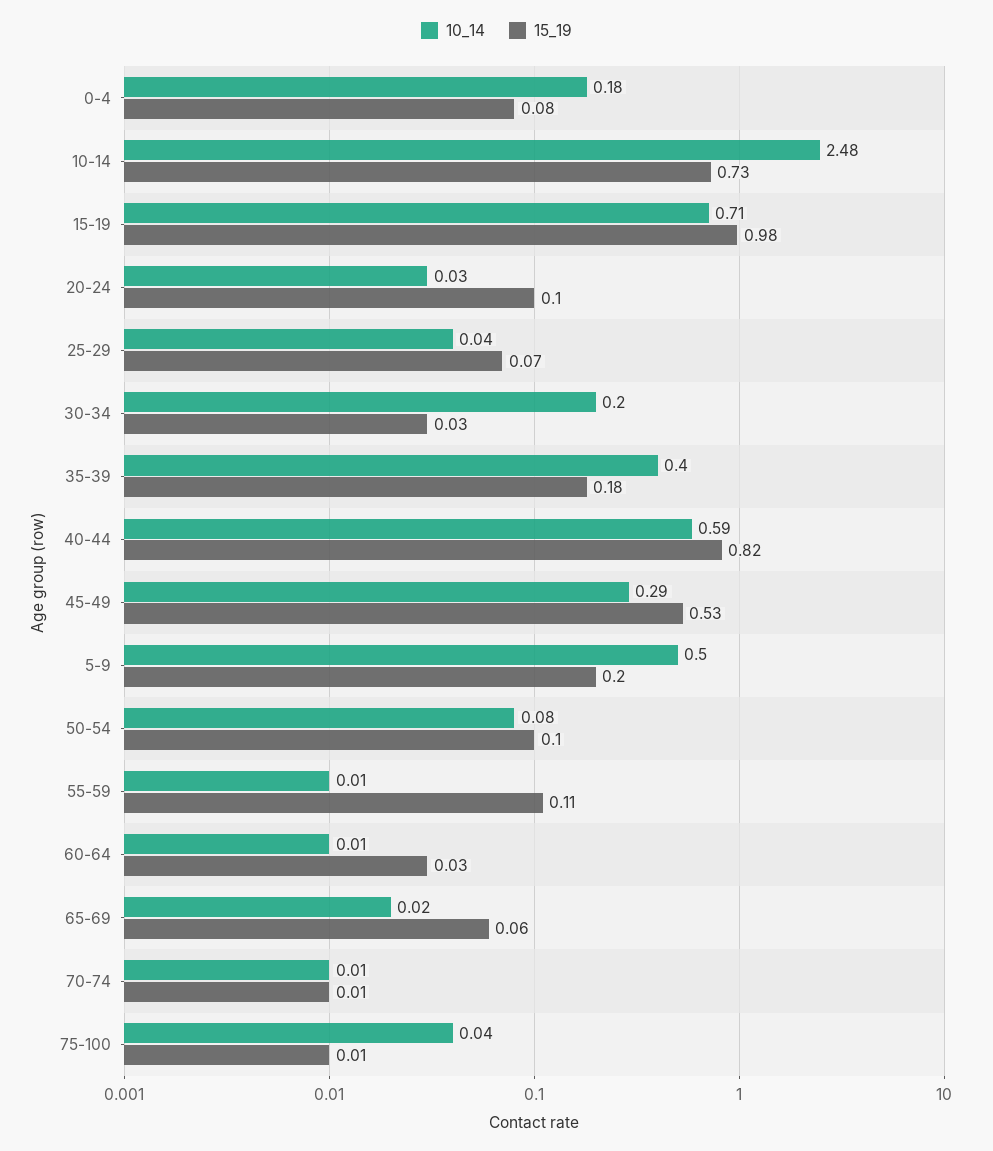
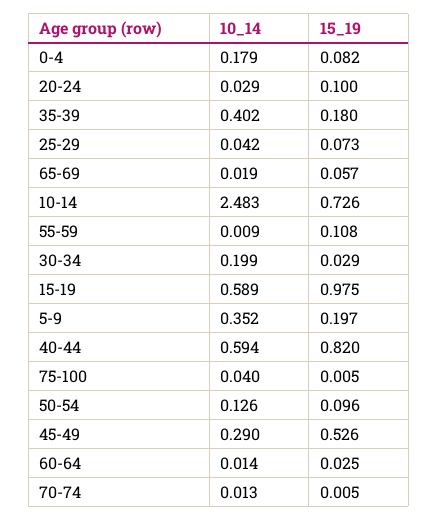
  {
    "10_14": {
      "0-4": 0.179,
      "10-14": 2.483,
-     "15-19": 0.71,
+     "15-19": 0.589,
      "20-24": 0.029,
      "25-29": 0.042,
      "30-34": 0.199,
      "35-39": 0.402,
      "40-44": 0.594,
      "45-49": 0.29,
-     "5-9": 0.5,
+     "5-9": 0.352,
-     "50-54": 0.08,
+     "50-54": 0.126,
      "55-59": 0.009,
      "60-64": 0.014,
      "65-69": 0.019,
      "70-74": 0.013,
      "75-100": 0.04
    },
    "15_19": {
      "0-4": 0.082,
      "10-14": 0.726,
      "15-19": 0.975,
      "20-24": 0.1,
      "25-29": 0.073,
      "30-34": 0.029,
      "35-39": 0.18,
      "40-44": 0.82,
      "45-49": 0.526,
      "5-9": 0.197,
      "50-54": 0.096,
      "55-59": 0.108,
      "60-64": 0.025,
      "65-69": 0.057,
      "70-74": 0.005,
      "75-100": 0.005
    }
  }

